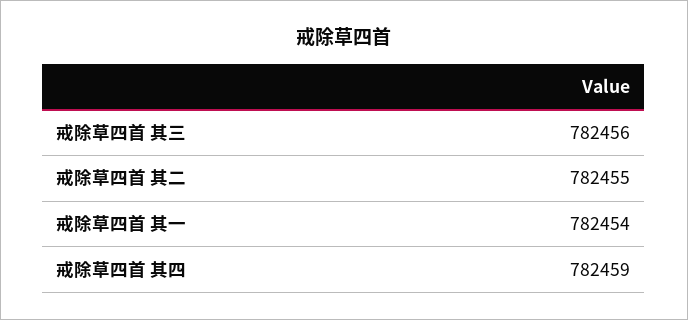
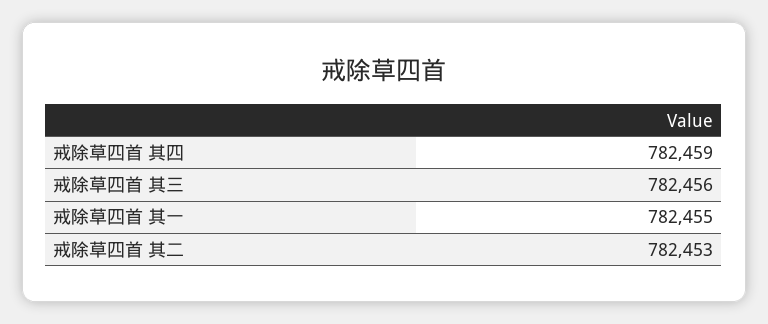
  {
    "戒除草四首 其三": 782456,
-   "戒除草四首 其二": 782455,
+   "戒除草四首 其二": 782453,
-   "戒除草四首 其一": 782454,
+   "戒除草四首 其一": 782455,
    "戒除草四首 其四": 782459
  }

